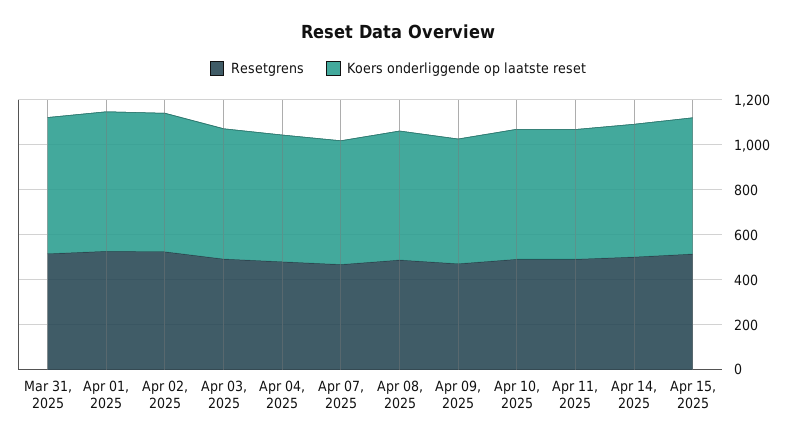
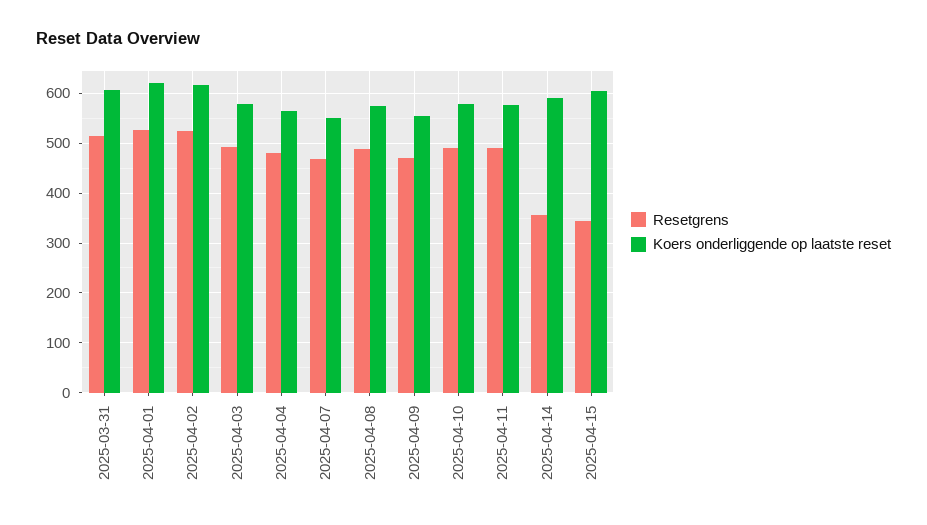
  {
    "Resetgrens": {
      "Mar 31, 2025": 520,
      "Apr 01, 2025": 520,
      "Apr 02, 2025": 520,
      "Apr 03, 2025": 500,
      "Apr 04, 2025": 480,
      "Apr 07, 2025": 460,
      "Apr 08, 2025": 480,
      "Apr 09, 2025": 480,
      "Apr 10, 2025": 500,
      "Apr 11, 2025": 500,
-     "Apr 14, 2025": 500,
+     "Apr 14, 2025": 360,
-     "Apr 15, 2025": 500
+     "Apr 15, 2025": 340
    },
    "Koers onderliggende op laatste reset": {
      "Mar 31, 2025": 600,
      "Apr 01, 2025": 620,
      "Apr 02, 2025": 620,
      "Apr 03, 2025": 580,
      "Apr 04, 2025": 560,
      "Apr 07, 2025": 560,
      "Apr 08, 2025": 580,
      "Apr 09, 2025": 560,
      "Apr 10, 2025": 580,
      "Apr 11, 2025": 580,
      "Apr 14, 2025": 600,
      "Apr 15, 2025": 600
    }
  }

